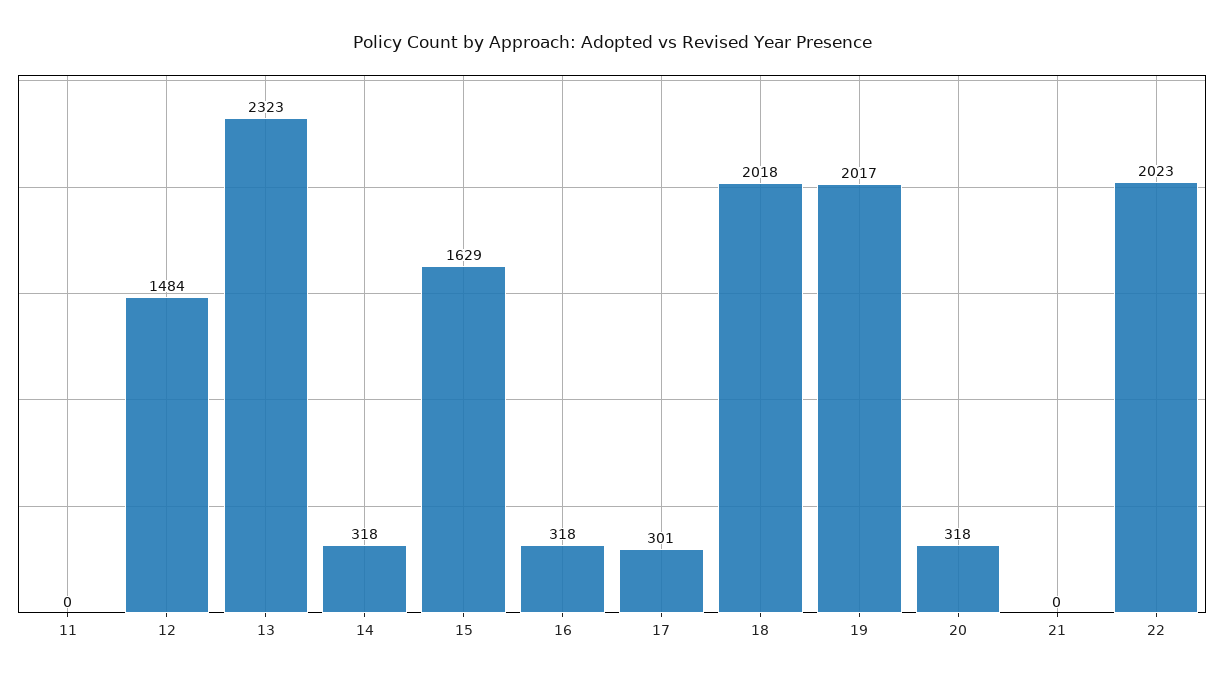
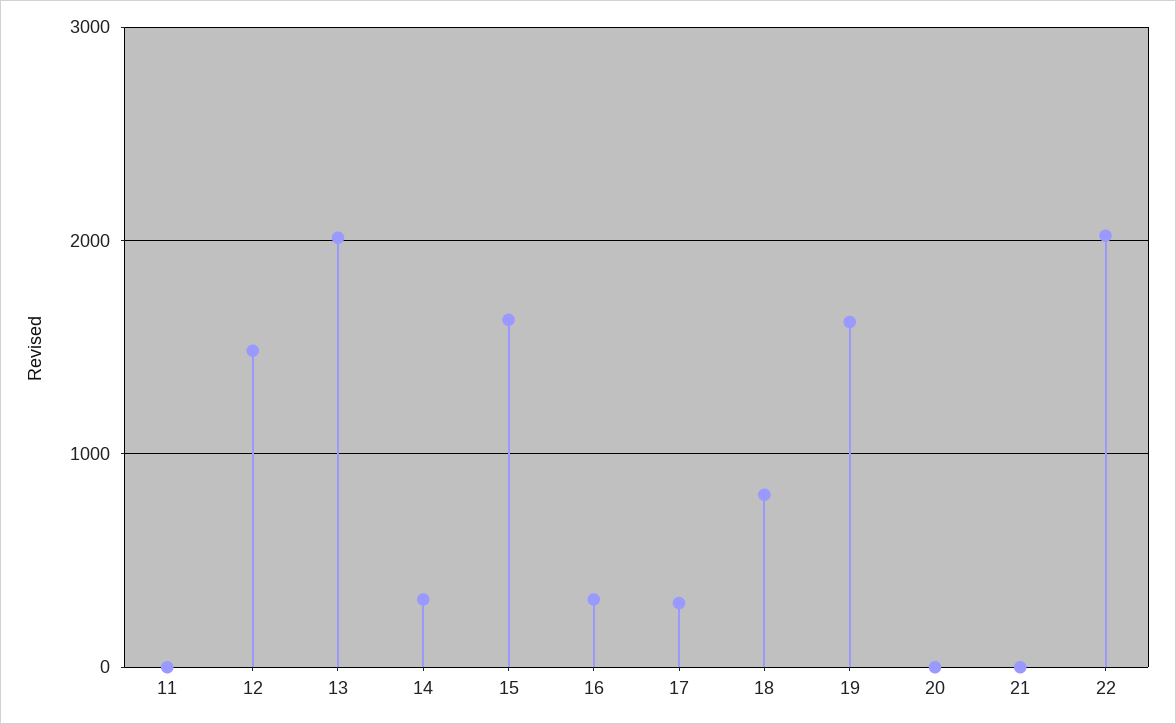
  {
    "11": 0,
    "12": 1484,
-   "13": 2323,
+   "13": 2000,
    "14": 318,
    "15": 1629,
    "16": 318,
    "17": 301,
-   "18": 2018,
+   "18": 800,
-   "19": 2017,
+   "19": 1600,
-   "20": 318,
+   "20": 0,
    "21": 0,
    "22": 2023
  }

